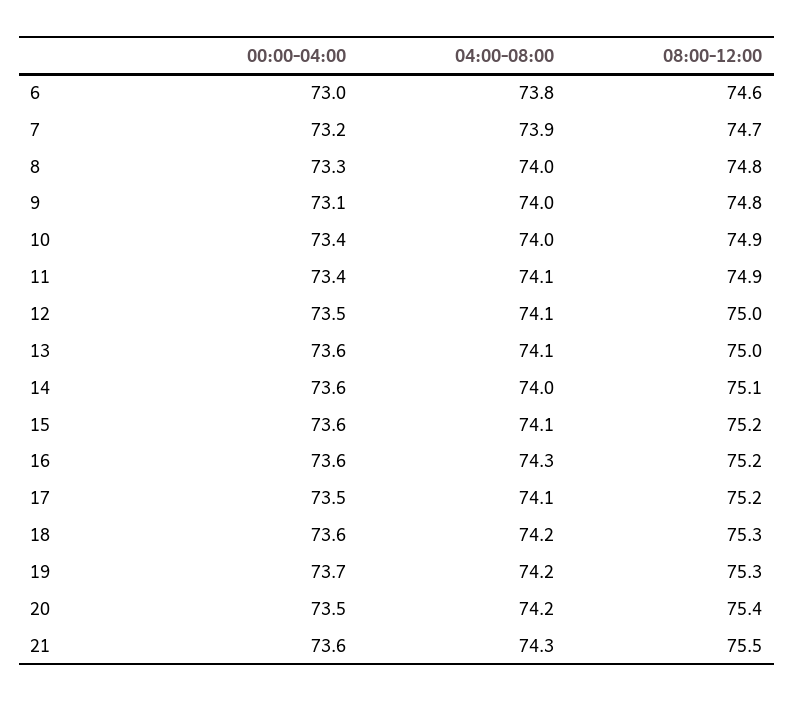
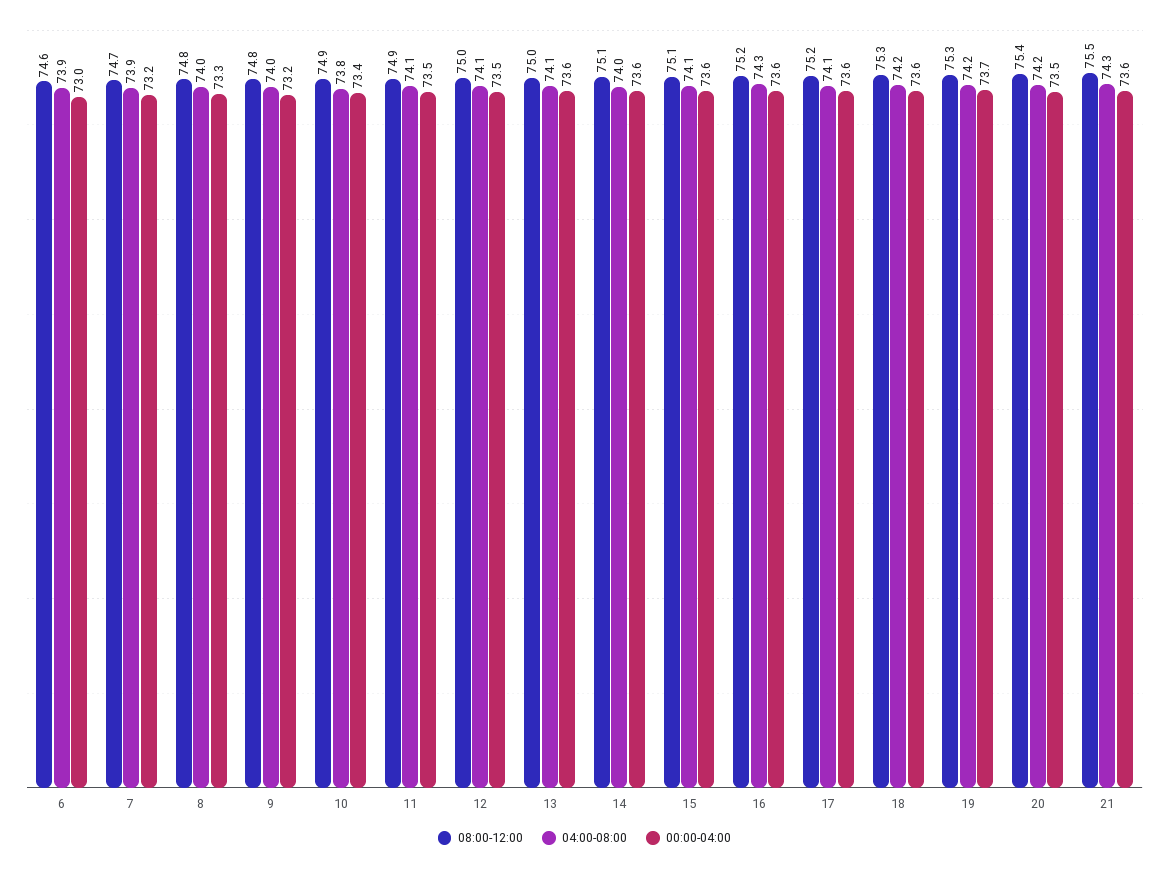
  {
    "00:00-04:00": {
      "6": 73,
      "7": 73.2,
      "8": 73.3,
-     "9": 73.1,
+     "9": 73.2,
      "10": 73.4,
-     "11": 73.4,
+     "11": 73.5,
      "12": 73.5,
      "13": 73.6,
      "14": 73.6,
      "15": 73.6,
      "16": 73.6,
-     "17": 73.5,
+     "17": 73.6,
      "18": 73.6,
      "19": 73.7,
      "20": 73.5,
      "21": 73.6
    },
    "04:00-08:00": {
-     "6": 73.8,
+     "6": 73.9,
      "7": 73.9,
      "8": 74,
      "9": 74,
-     "10": 74,
+     "10": 73.8,
      "11": 74.1,
      "12": 74.1,
      "13": 74.1,
      "14": 74,
      "15": 74.1,
      "16": 74.3,
      "17": 74.1,
      "18": 74.2,
      "19": 74.2,
      "20": 74.2,
      "21": 74.3
    },
    "08:00-12:00": {
      "6": 74.6,
      "7": 74.7,
      "8": 74.8,
      "9": 74.8,
      "10": 74.9,
      "11": 74.9,
      "12": 75,
      "13": 75,
      "14": 75.1,
-     "15": 75.2,
+     "15": 75.1,
      "16": 75.2,
      "17": 75.2,
      "18": 75.3,
      "19": 75.3,
      "20": 75.4,
      "21": 75.5
    }
  }

